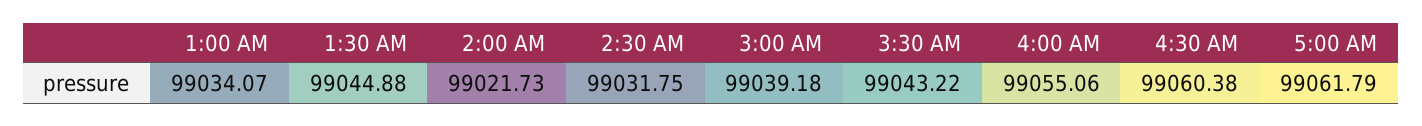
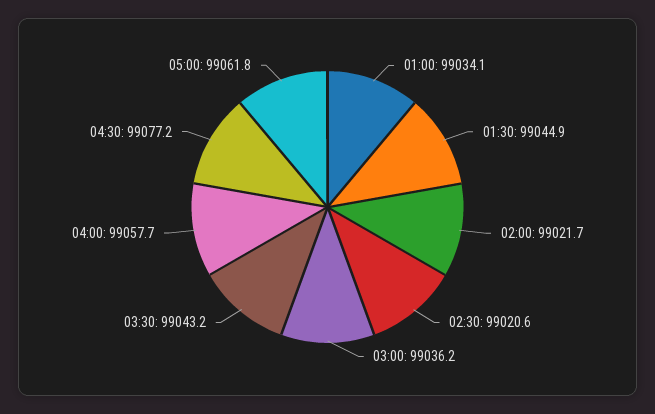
  {
    "1:00 AM": 99034.07,
    "1:30 AM": 99044.88,
    "2:00 AM": 99021.73,
-   "2:30 AM": 99031.75,
+   "2:30 AM": 99020.6,
-   "3:00 AM": 99039.18,
+   "3:00 AM": 99036.2,
    "3:30 AM": 99043.22,
-   "4:00 AM": 99055.06,
+   "4:00 AM": 99057.7,
-   "4:30 AM": 99060.38,
+   "4:30 AM": 99077.2,
    "5:00 AM": 99061.79
  }

